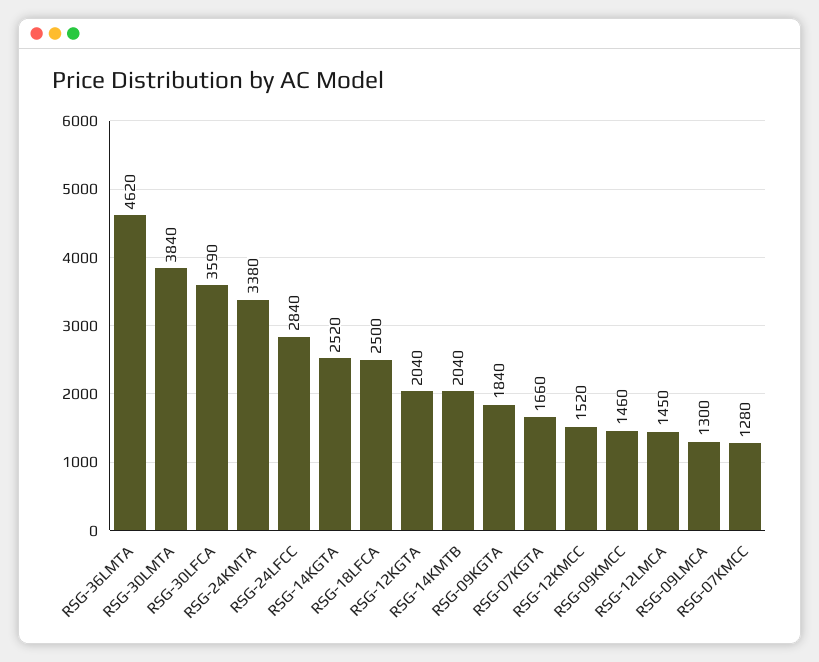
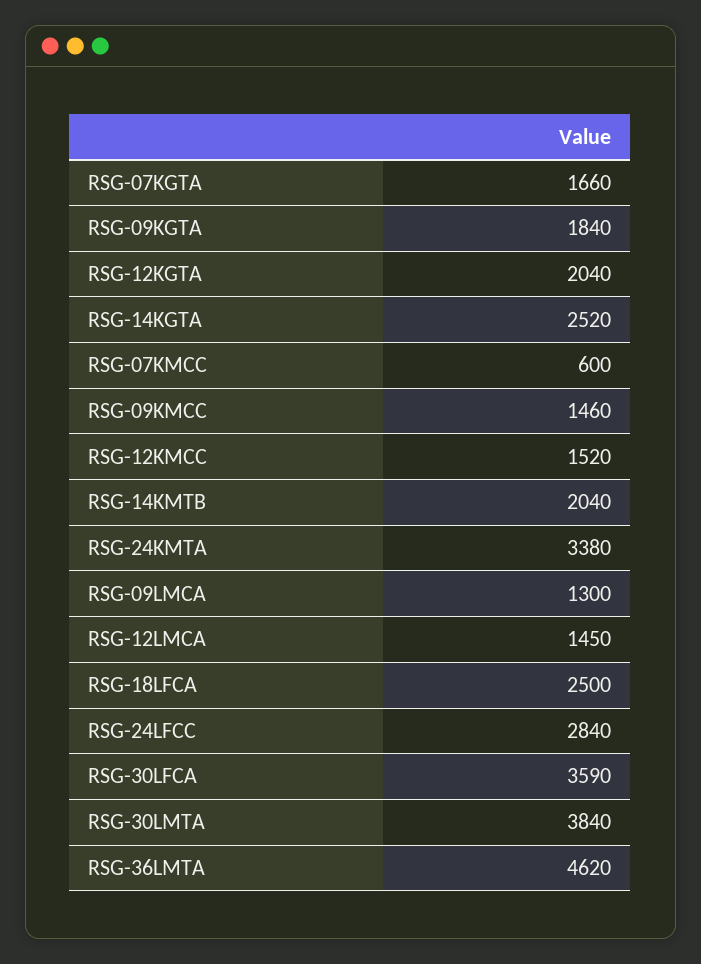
  {
    "RSG-36LMTA": 4620,
    "RSG-30LMTA": 3840,
    "RSG-30LFCA": 3590,
    "RSG-24KMTA": 3380,
    "RSG-24LFCC": 2840,
    "RSG-14KGTA": 2520,
    "RSG-18LFCA": 2500,
    "RSG-12KGTA": 2040,
    "RSG-14KMTB": 2040,
    "RSG-09KGTA": 1840,
    "RSG-07KGTA": 1660,
    "RSG-12KMCC": 1520,
    "RSG-09KMCC": 1460,
    "RSG-12LMCA": 1450,
    "RSG-09LMCA": 1300,
-   "RSG-07KMCC": 1280
+   "RSG-07KMCC": 600
  }

